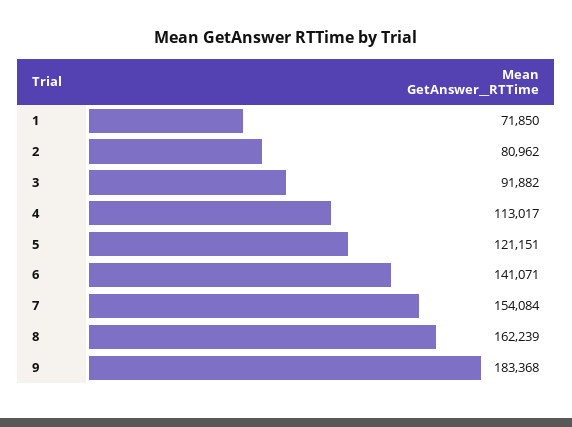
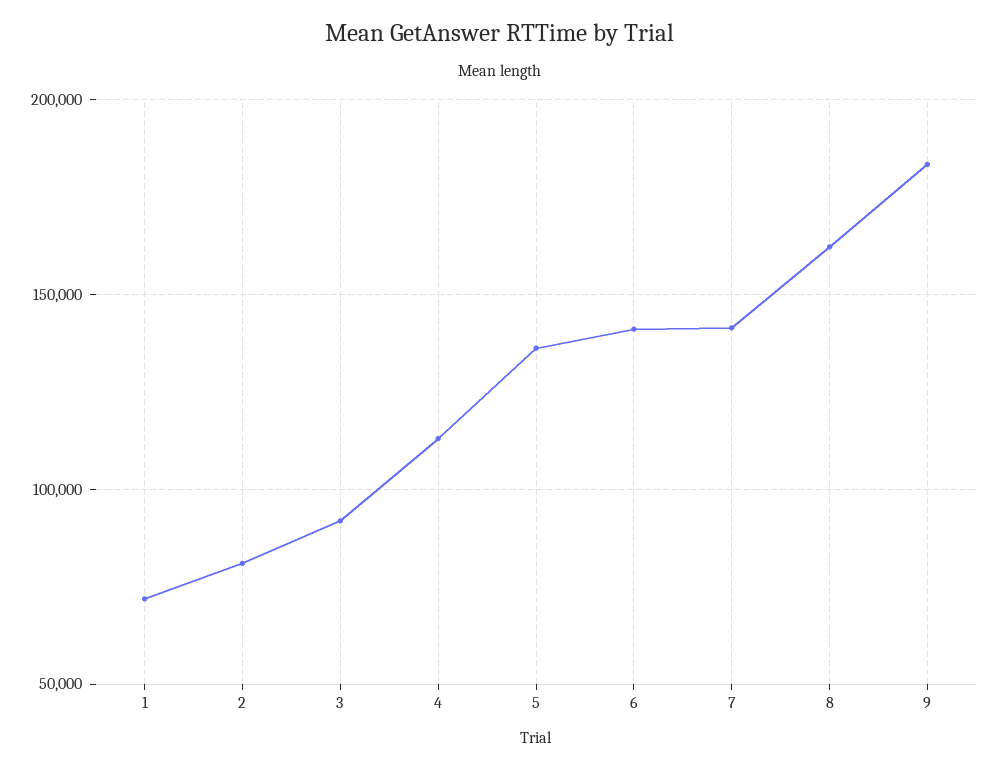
  {
    "1": 71850,
    "2": 80962,
    "3": 91882,
    "4": 113017,
-   "5": 121151,
+   "5": 135000,
    "6": 141071,
-   "7": 154084,
+   "7": 140000,
    "8": 162239,
    "9": 183368
  }

